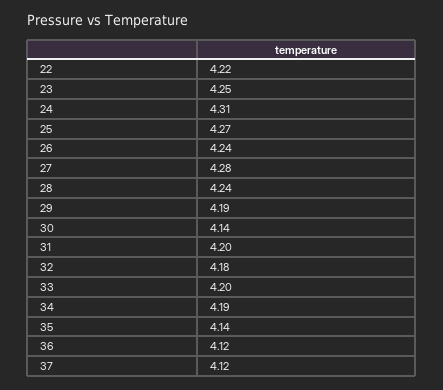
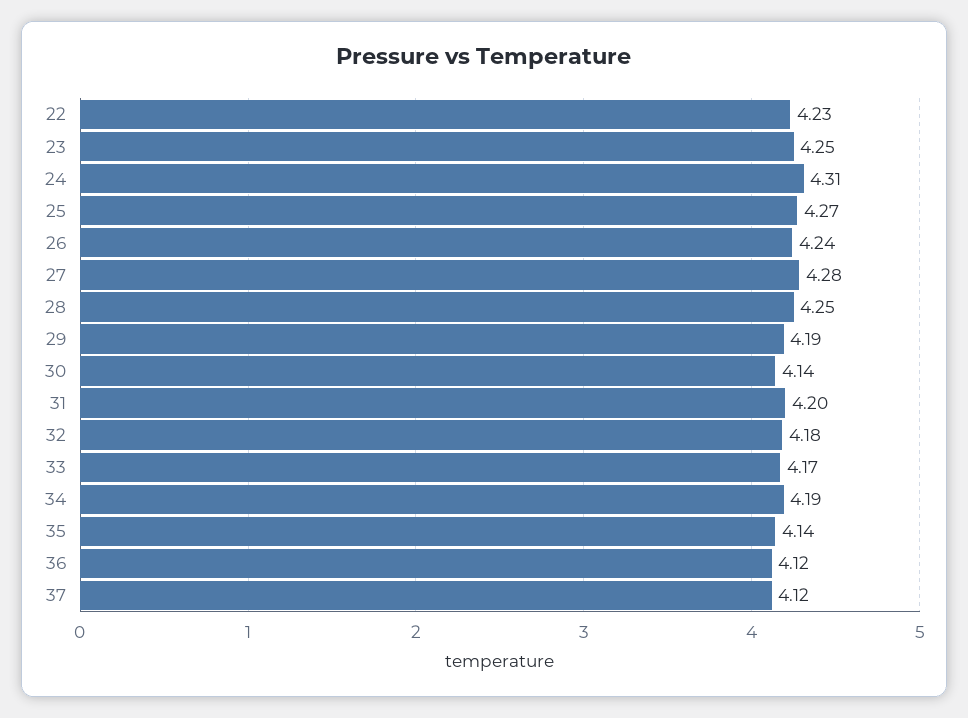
  {
-   "22": 4.22,
+   "22": 4.23,
    "23": 4.25,
    "24": 4.31,
    "25": 4.27,
    "26": 4.24,
    "27": 4.28,
-   "28": 4.24,
+   "28": 4.25,
    "29": 4.19,
    "30": 4.14,
    "31": 4.2,
    "32": 4.18,
-   "33": 4.2,
+   "33": 4.17,
    "34": 4.19,
    "35": 4.14,
    "36": 4.12,
    "37": 4.12
  }

